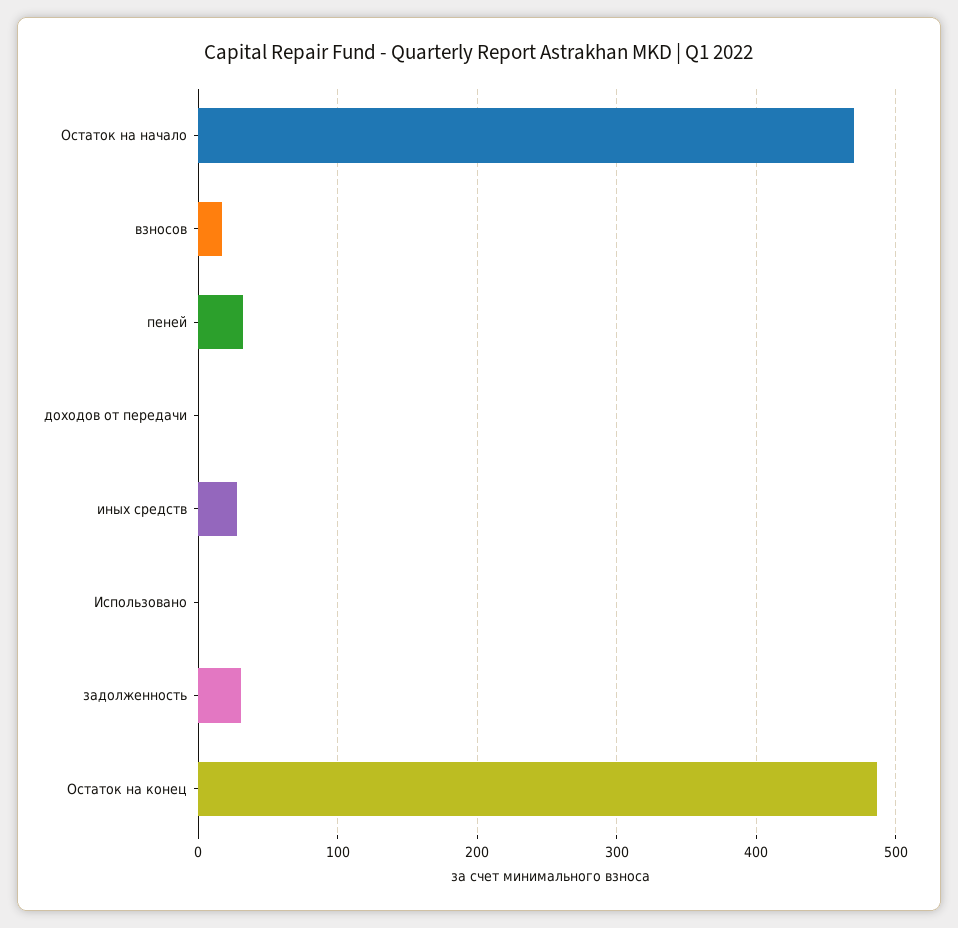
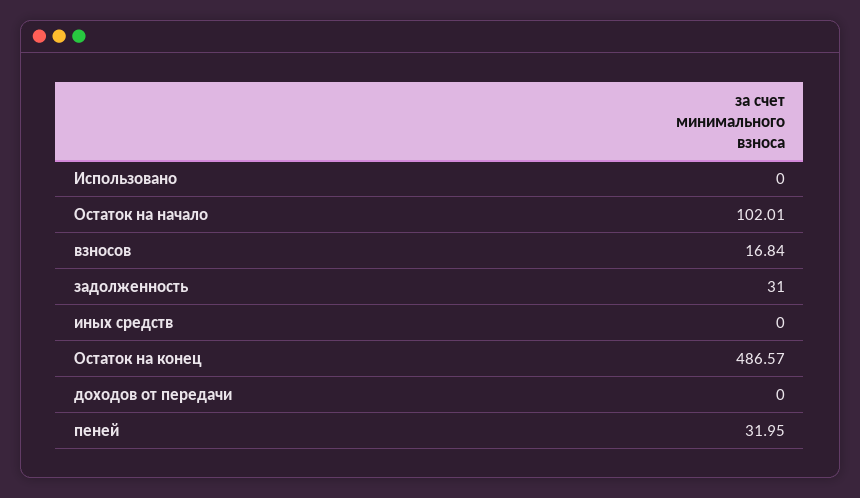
  {
-   "Остаток на начало": 470,
+   "Остаток на начало": 102.01,
    "взносов": 16.84,
    "пеней": 31.95,
    "доходов от передачи": 0,
-   "иных средств": 30,
+   "иных средств": 0,
    "Использовано": 0,
    "задолженность": 31,
    "Остаток на конец": 486.57
  }

